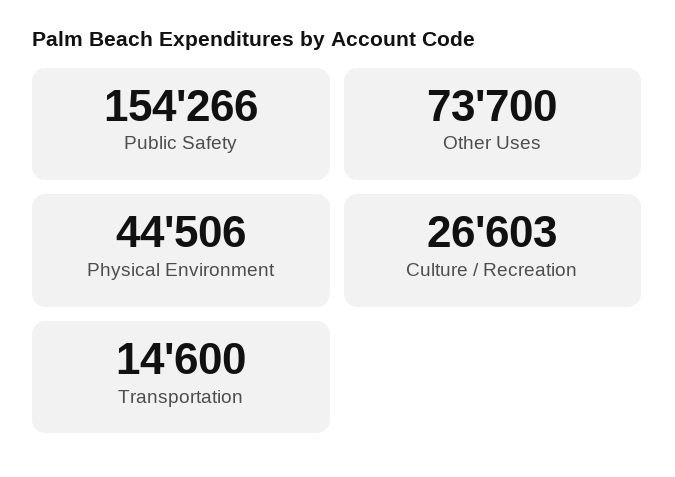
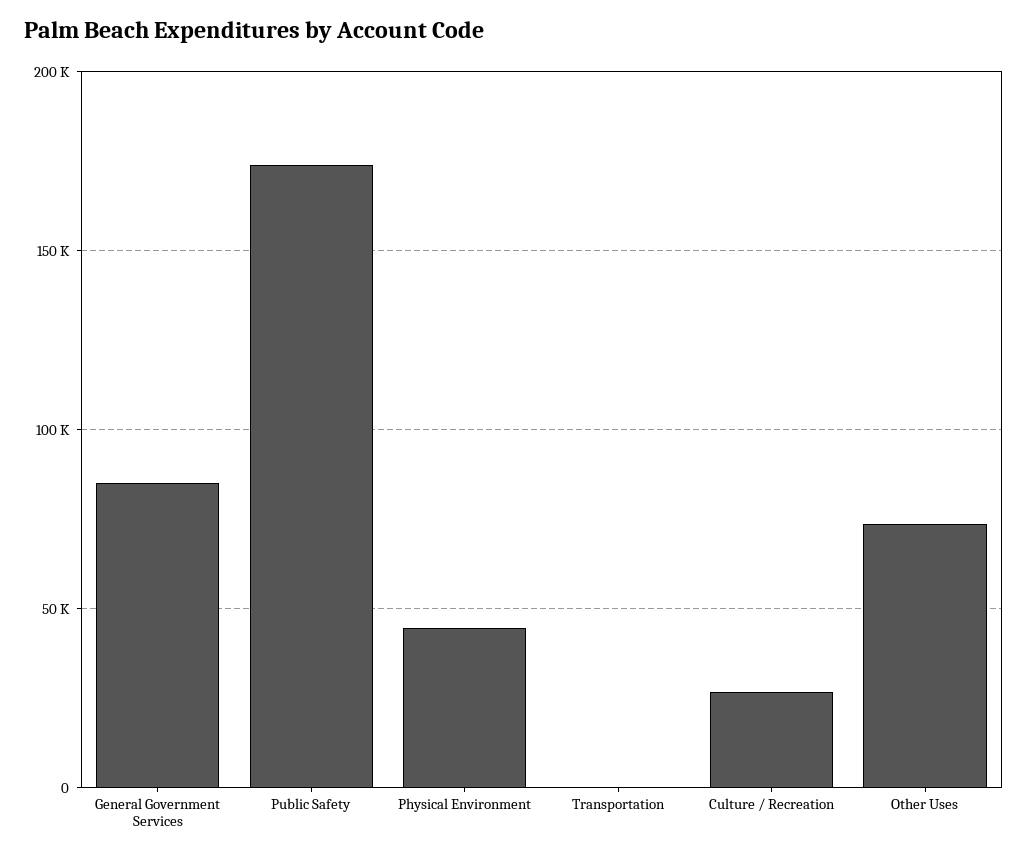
  {
-   "Public Safety": 154266,
+   "Public Safety": 175000,
    "Other Uses": 73700,
    "Physical Environment": 44506,
    "Culture / Recreation": 26603,
-   "Transportation": 14600
+   "Transportation": 0,
+   "General Government Services": 85000
  }

